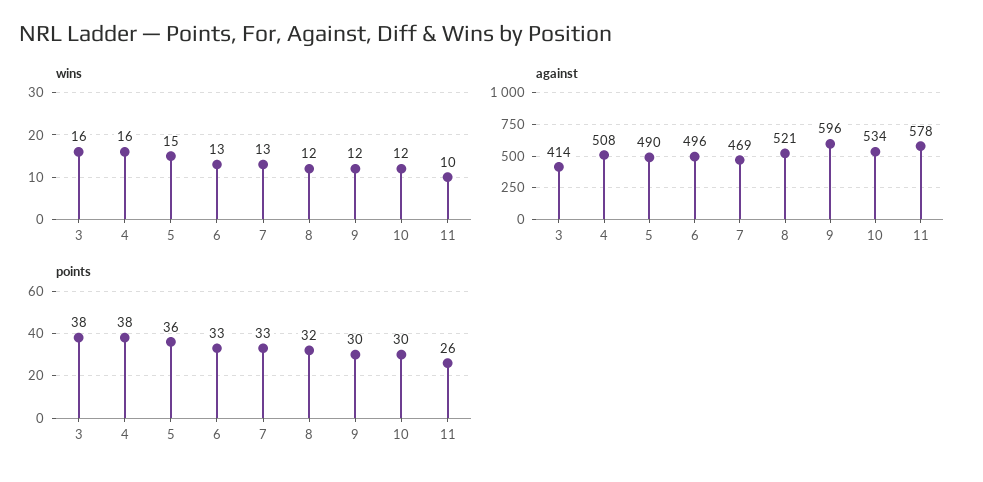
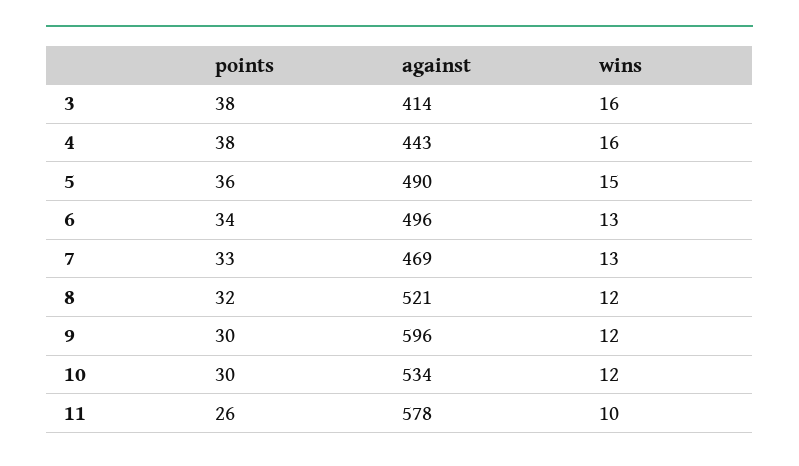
  {
    "wins": {
      "3": 16,
      "4": 16,
      "5": 15,
      "6": 13,
      "7": 13,
      "8": 12,
      "9": 12,
      "10": 12,
      "11": 10
    },
    "against": {
      "3": 414,
-     "4": 508,
+     "4": 443,
      "5": 490,
      "6": 496,
      "7": 469,
      "8": 521,
      "9": 596,
      "10": 534,
      "11": 578
    },
    "points": {
      "3": 38,
      "4": 38,
      "5": 36,
-     "6": 33,
+     "6": 34,
      "7": 33,
      "8": 32,
      "9": 30,
      "10": 30,
      "11": 26
    }
  }

